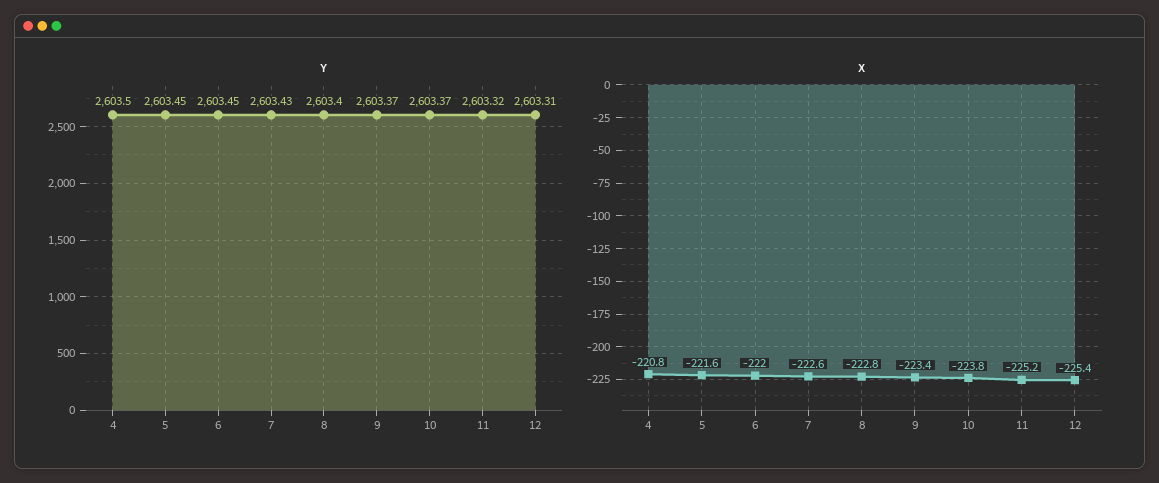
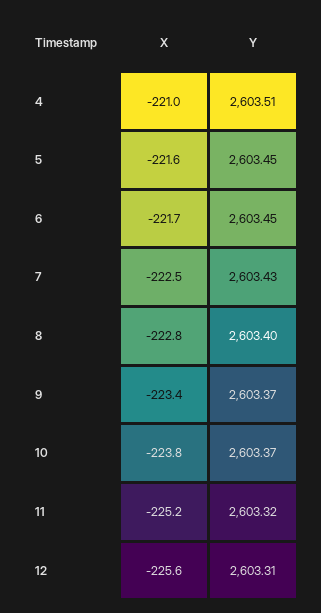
  {
    "Y": {
-     "4": 2603.5,
+     "4": 2603.51,
      "5": 2603.45,
      "6": 2603.45,
      "7": 2603.43,
      "8": 2603.4,
      "9": 2603.37,
      "10": 2603.37,
      "11": 2603.32,
      "12": 2603.31
    },
    "X": {
-     "4": -220.8,
+     "4": -221,
      "5": -221.6,
-     "6": -222,
+     "6": -221.7,
-     "7": -222.6,
+     "7": -222.5,
      "8": -222.8,
      "9": -223.4,
      "10": -223.8,
      "11": -225.2,
-     "12": -225.4
+     "12": -225.6
    }
  }

